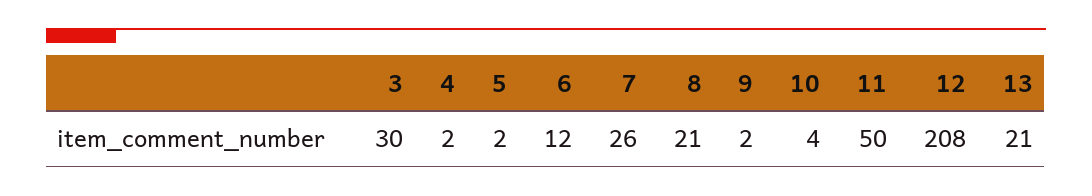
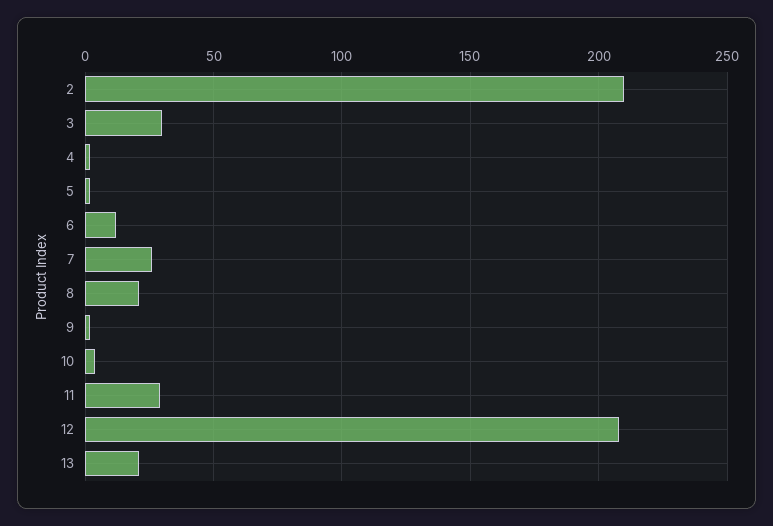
  {
    "3": 30,
    "4": 2,
    "5": 2,
    "6": 12,
    "7": 26,
    "8": 21,
    "9": 2,
    "10": 4,
-   "11": 50,
+   "11": 30,
    "12": 208,
-   "13": 21
+   "13": 21,
+   "2": 210
  }

